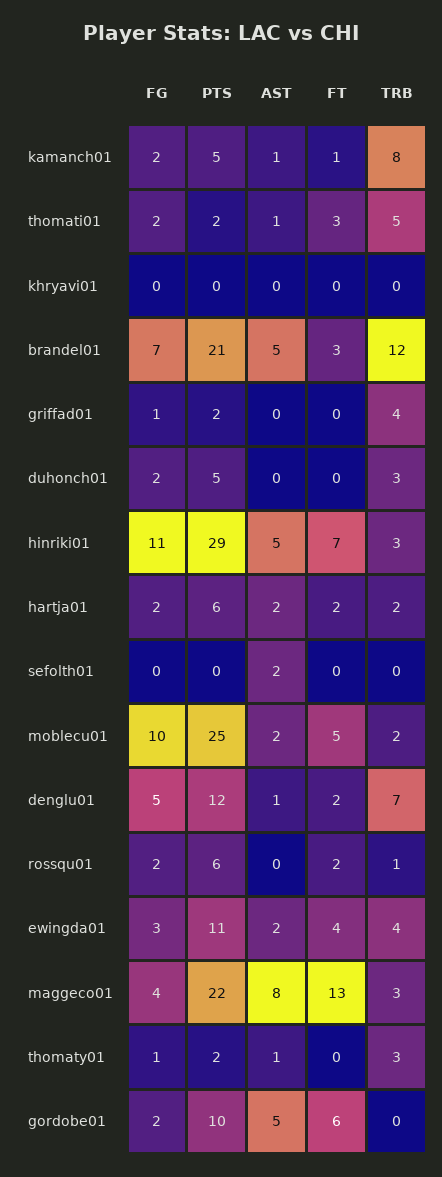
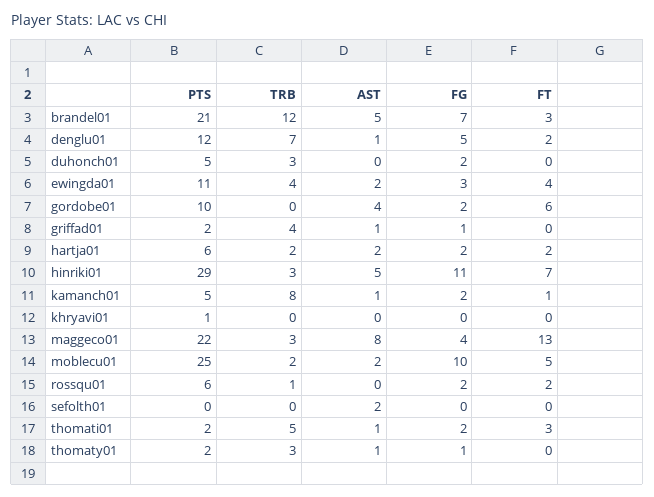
  {
    "FG": {
      "kamanch01": 2,
      "thomati01": 2,
      "khryavi01": 0,
      "brandel01": 7,
      "griffad01": 1,
      "duhonch01": 2,
      "hinriki01": 11,
      "hartja01": 2,
      "sefolth01": 0,
      "moblecu01": 10,
      "denglu01": 5,
      "rossqu01": 2,
      "ewingda01": 3,
      "maggeco01": 4,
      "thomaty01": 1,
      "gordobe01": 2
    },
    "PTS": {
      "kamanch01": 5,
      "thomati01": 2,
-     "khryavi01": 0,
+     "khryavi01": 1,
      "brandel01": 21,
      "griffad01": 2,
      "duhonch01": 5,
      "hinriki01": 29,
      "hartja01": 6,
      "sefolth01": 0,
      "moblecu01": 25,
      "denglu01": 12,
      "rossqu01": 6,
      "ewingda01": 11,
      "maggeco01": 22,
      "thomaty01": 2,
      "gordobe01": 10
    },
    "AST": {
      "kamanch01": 1,
      "thomati01": 1,
      "khryavi01": 0,
      "brandel01": 5,
-     "griffad01": 0,
+     "griffad01": 1,
      "duhonch01": 0,
      "hinriki01": 5,
      "hartja01": 2,
      "sefolth01": 2,
      "moblecu01": 2,
      "denglu01": 1,
      "rossqu01": 0,
      "ewingda01": 2,
      "maggeco01": 8,
      "thomaty01": 1,
-     "gordobe01": 5
+     "gordobe01": 4
    },
    "FT": {
      "kamanch01": 1,
      "thomati01": 3,
      "khryavi01": 0,
      "brandel01": 3,
      "griffad01": 0,
      "duhonch01": 0,
      "hinriki01": 7,
      "hartja01": 2,
      "sefolth01": 0,
      "moblecu01": 5,
      "denglu01": 2,
      "rossqu01": 2,
      "ewingda01": 4,
      "maggeco01": 13,
      "thomaty01": 0,
      "gordobe01": 6
    },
    "TRB": {
      "kamanch01": 8,
      "thomati01": 5,
      "khryavi01": 0,
      "brandel01": 12,
      "griffad01": 4,
      "duhonch01": 3,
      "hinriki01": 3,
      "hartja01": 2,
      "sefolth01": 0,
      "moblecu01": 2,
      "denglu01": 7,
      "rossqu01": 1,
      "ewingda01": 4,
      "maggeco01": 3,
      "thomaty01": 3,
      "gordobe01": 0
    }
  }

